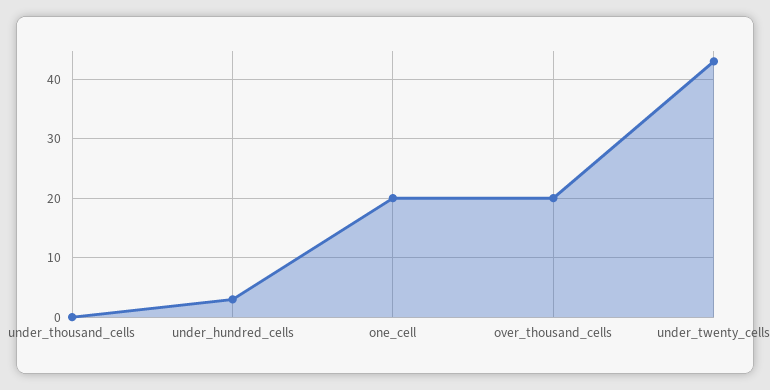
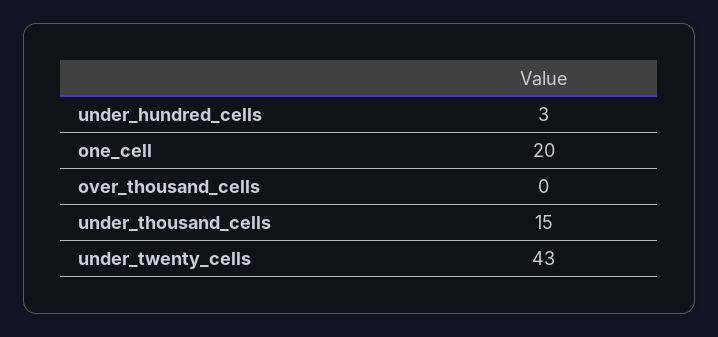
  {
-   "under_thousand_cells": 0,
+   "under_thousand_cells": 15,
    "under_hundred_cells": 3,
    "one_cell": 20,
-   "over_thousand_cells": 20,
+   "over_thousand_cells": 0,
    "under_twenty_cells": 43
  }

